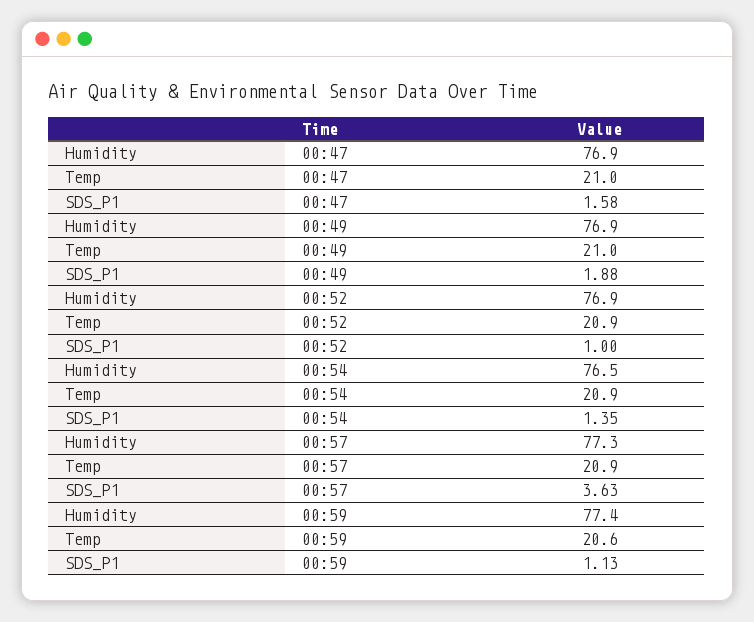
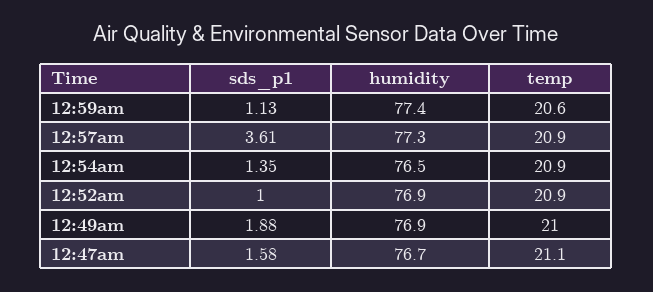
  {
    "Humidity": {
-     "00:47": 76.9,
+     "00:47": 76.7,
      "00:49": 76.9,
      "00:52": 76.9,
      "00:54": 76.5,
      "00:57": 77.3,
      "00:59": 77.4
    },
    "Temp": {
-     "00:47": 21,
+     "00:47": 21.1,
      "00:49": 21,
      "00:52": 20.9,
      "00:54": 20.9,
      "00:57": 20.9,
      "00:59": 20.6
    },
    "SDS_P1": {
      "00:47": 1.58,
      "00:49": 1.88,
      "00:52": 1,
      "00:54": 1.35,
-     "00:57": 3.63,
+     "00:57": 3.61,
      "00:59": 1.13
    }
  }

